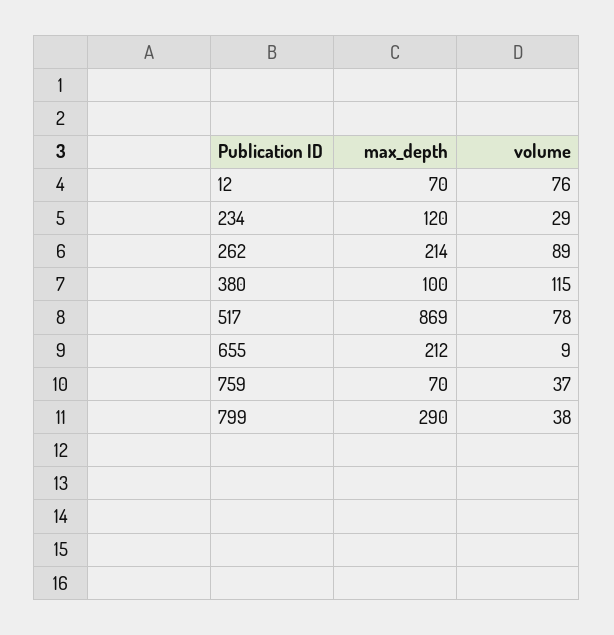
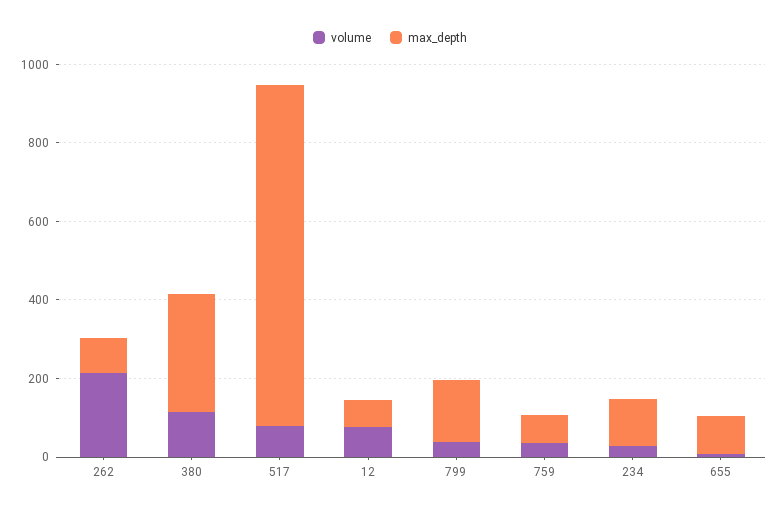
  {
    "max_depth": {
      "12": 70,
      "234": 120,
-     "262": 214,
+     "262": 100,
-     "380": 100,
+     "380": 300,
      "517": 869,
-     "655": 212,
+     "655": 100,
      "759": 70,
-     "799": 290
+     "799": 150
    },
    "volume": {
      "12": 76,
      "234": 29,
-     "262": 89,
+     "262": 200,
      "380": 115,
      "517": 78,
      "655": 9,
      "759": 37,
      "799": 38
    }
  }

